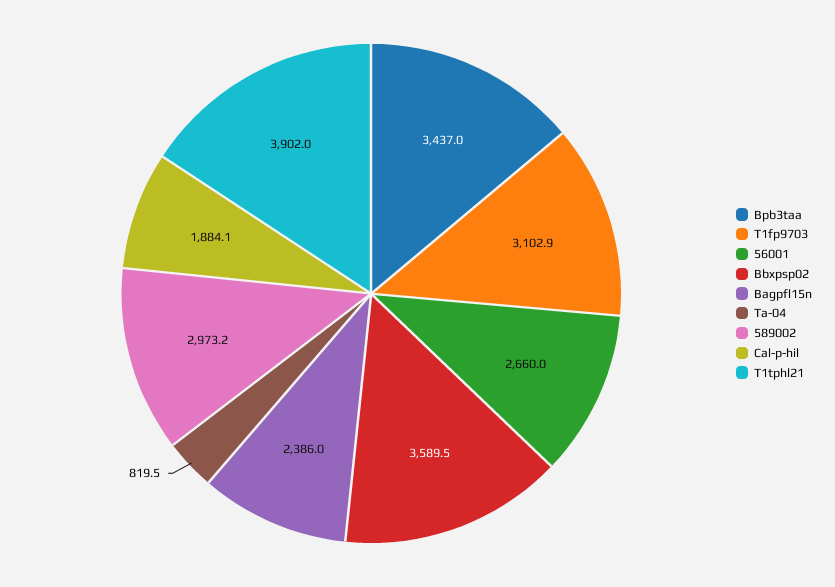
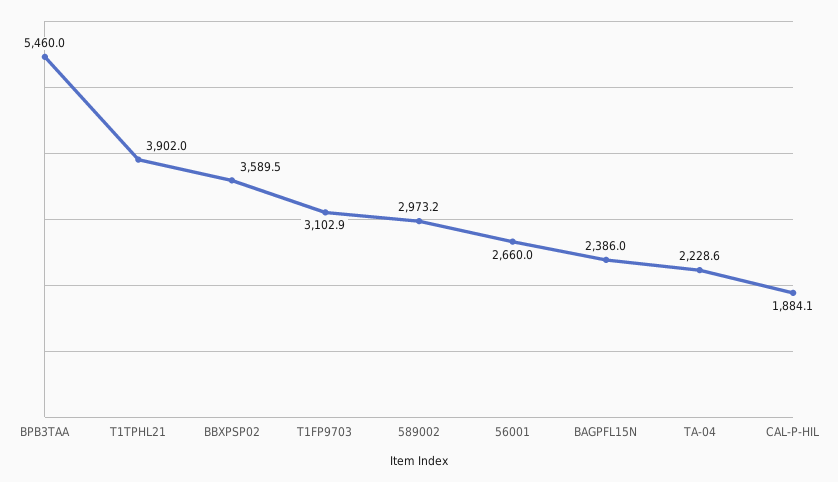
  {
-   "Bpb3taa": 3437,
+   "Bpb3taa": 5460,
    "T1fp9703": 3102.9,
    "56001": 2660,
    "Bbxpsp02": 3589.5,
    "Bagpfl15n": 2386,
-   "Ta-04": 819.5,
+   "Ta-04": 2228.6,
    "589002": 2973.2,
    "Cal-p-hil": 1884.1,
    "T1tphl21": 3902
  }

